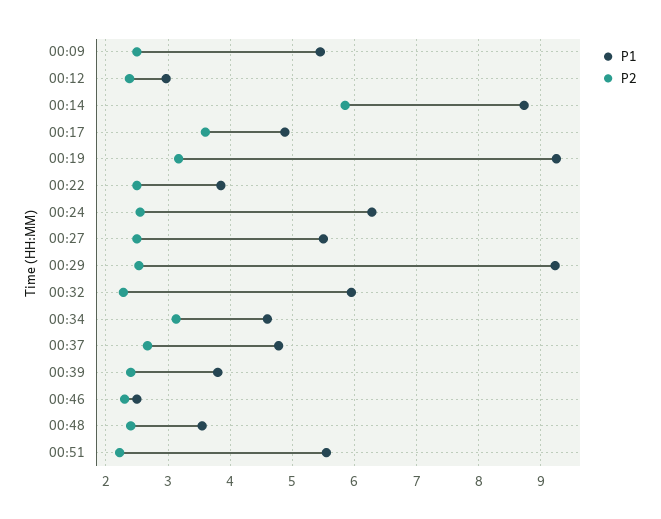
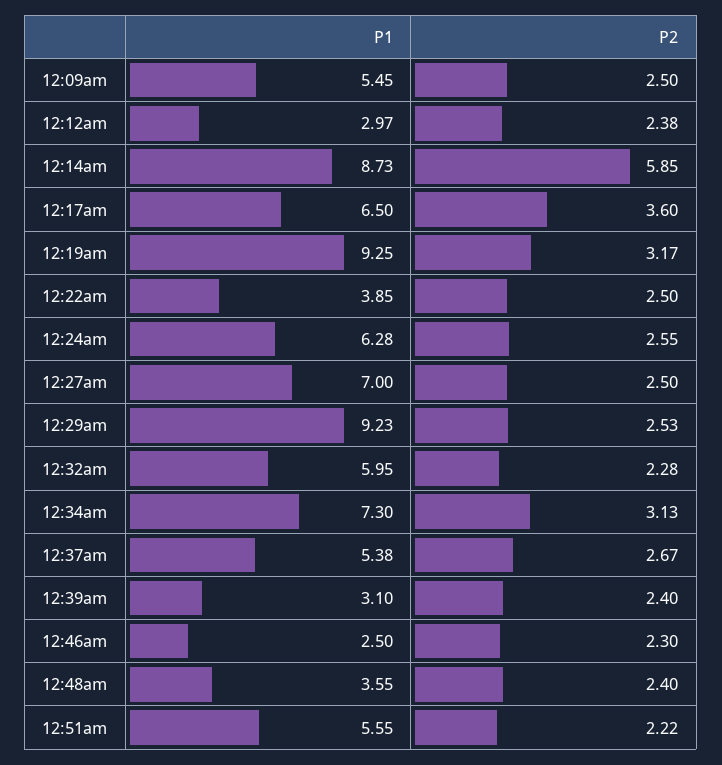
  {
    "P1": {
      "00:09": 5.45,
      "00:12": 2.97,
      "00:14": 8.73,
-     "00:17": 4.9,
+     "00:17": 6.5,
      "00:19": 9.25,
      "00:22": 3.85,
      "00:24": 6.28,
-     "00:27": 5.5,
+     "00:27": 7,
      "00:29": 9.23,
      "00:32": 5.95,
-     "00:34": 4.6,
+     "00:34": 7.3,
-     "00:37": 4.8,
+     "00:37": 5.38,
-     "00:39": 3.8,
+     "00:39": 3.1,
      "00:46": 2.5,
      "00:48": 3.55,
      "00:51": 5.55
    },
    "P2": {
      "00:09": 2.5,
      "00:12": 2.38,
      "00:14": 5.85,
      "00:17": 3.6,
      "00:19": 3.17,
      "00:22": 2.5,
      "00:24": 2.55,
      "00:27": 2.5,
      "00:29": 2.53,
      "00:32": 2.28,
      "00:34": 3.13,
      "00:37": 2.67,
      "00:39": 2.4,
      "00:46": 2.3,
      "00:48": 2.4,
      "00:51": 2.22
    }
  }

